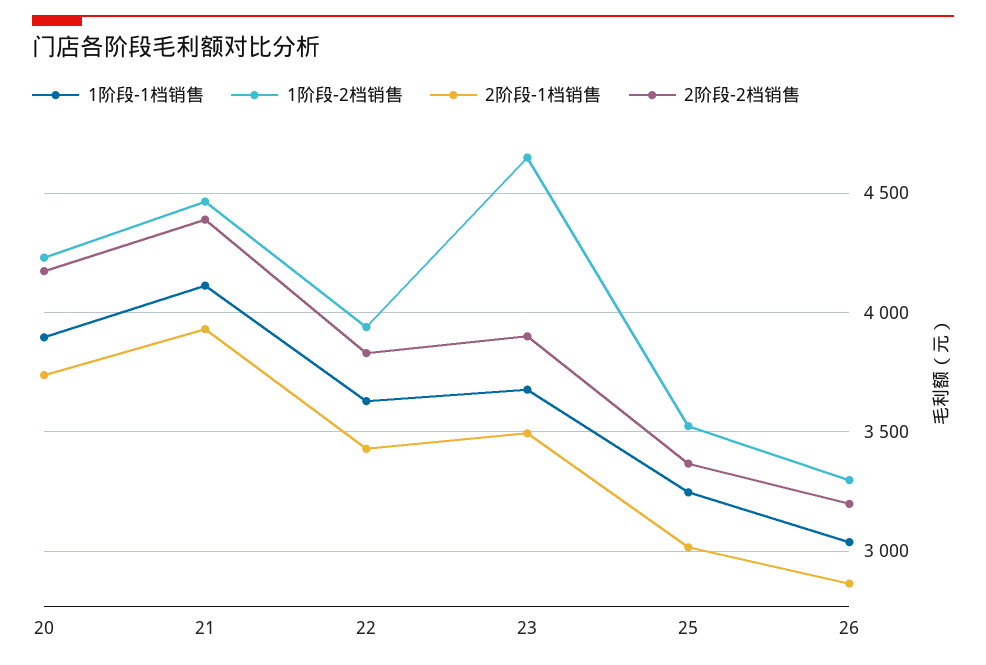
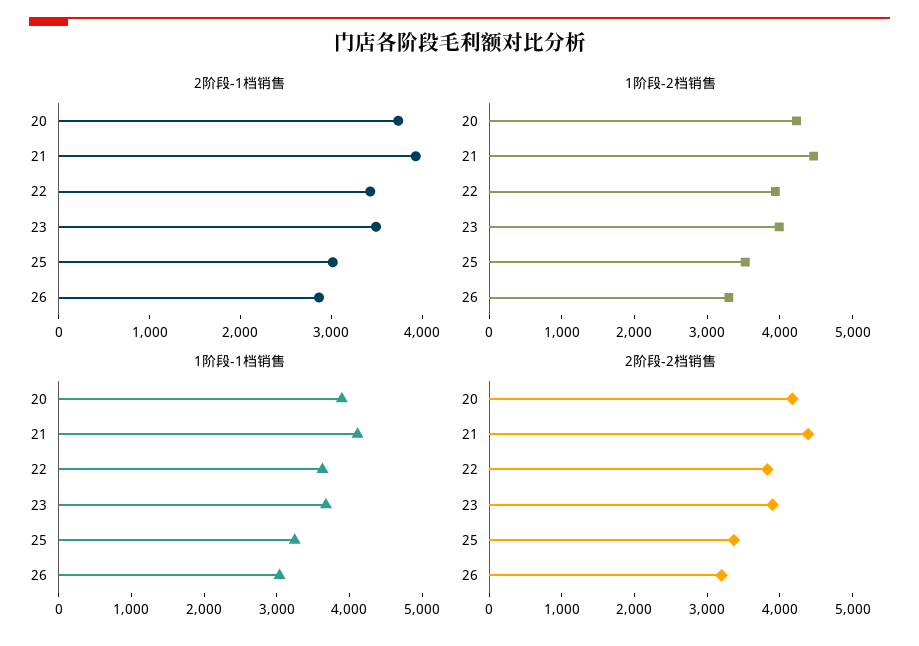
  {
    "1阶段-1档销售": {
      "20": 3900,
      "21": 4100,
      "22": 3650,
      "23": 3700,
      "25": 3250,
      "26": 3050
    },
    "1阶段-2档销售": {
      "20": 4250,
      "21": 4450,
      "22": 3950,
-     "23": 4650,
+     "23": 4000,
      "25": 3500,
      "26": 3300
    },
    "2阶段-1档销售": {
      "20": 3750,
      "21": 3950,
      "22": 3450,
      "23": 3500,
      "25": 3000,
      "26": 2850
    },
    "2阶段-2档销售": {
      "20": 4150,
      "21": 4400,
      "22": 3850,
      "23": 3900,
      "25": 3350,
      "26": 3200
    }
  }

